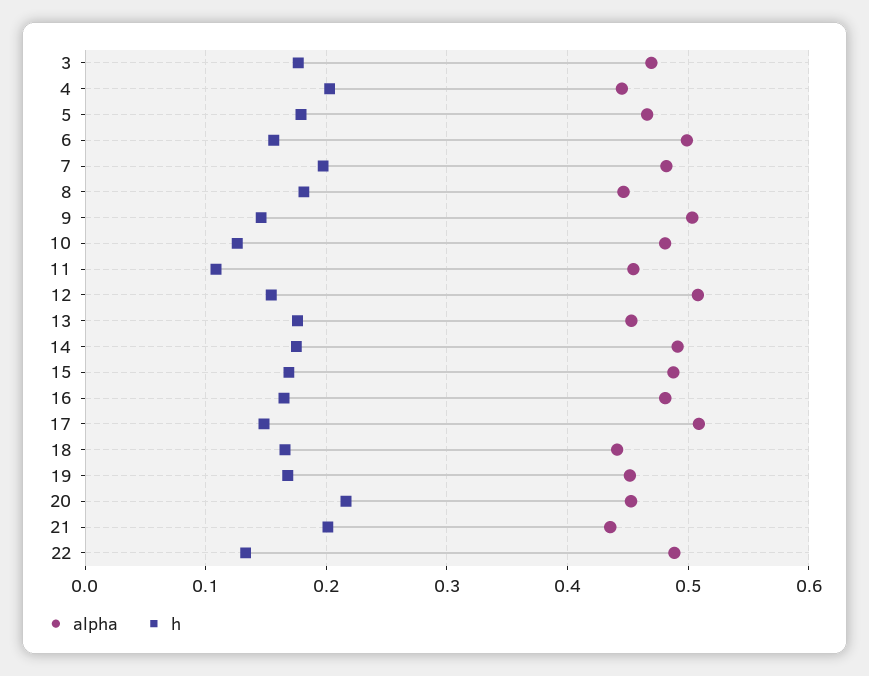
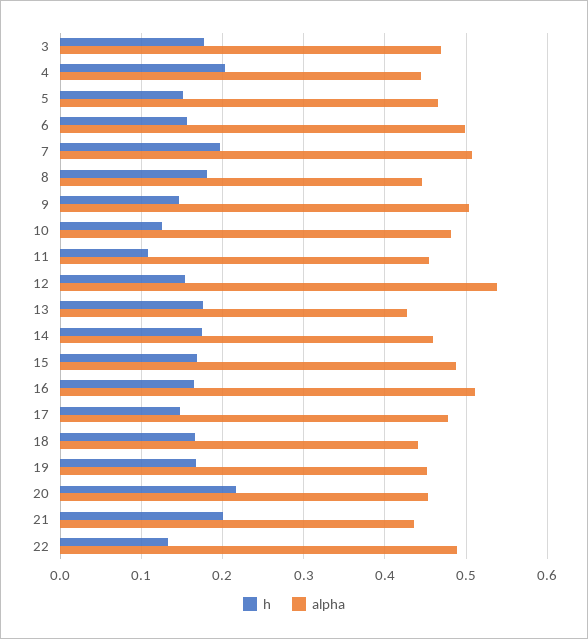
  {
    "alpha": {
      "3": 0.47,
      "4": 0.45,
      "5": 0.47,
      "6": 0.5,
-     "7": 0.48,
+     "7": 0.51,
      "8": 0.45,
      "9": 0.5,
      "10": 0.48,
      "11": 0.45,
-     "12": 0.51,
+     "12": 0.54,
-     "13": 0.45,
+     "13": 0.43,
-     "14": 0.49,
+     "14": 0.46,
      "15": 0.49,
-     "16": 0.48,
+     "16": 0.51,
-     "17": 0.51,
+     "17": 0.48,
      "18": 0.44,
      "19": 0.45,
      "20": 0.45,
      "21": 0.44,
      "22": 0.49
    },
    "h": {
      "3": 0.18,
      "4": 0.2,
-     "5": 0.18,
+     "5": 0.15,
      "6": 0.16,
      "7": 0.2,
      "8": 0.18,
      "9": 0.15,
      "10": 0.13,
      "11": 0.11,
      "12": 0.15,
      "13": 0.18,
      "14": 0.18,
      "15": 0.17,
      "16": 0.16,
      "17": 0.15,
      "18": 0.17,
      "19": 0.17,
      "20": 0.22,
      "21": 0.2,
      "22": 0.13
    }
  }

